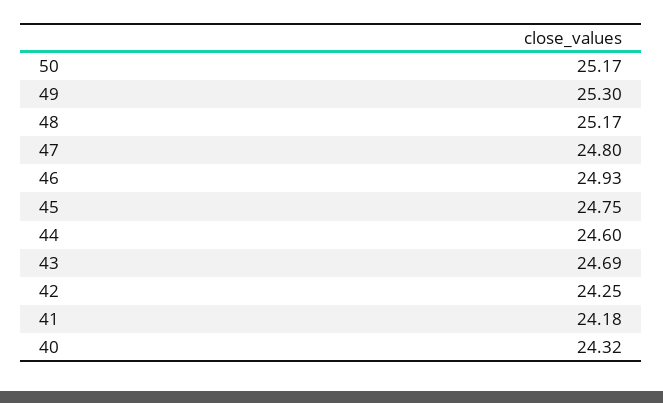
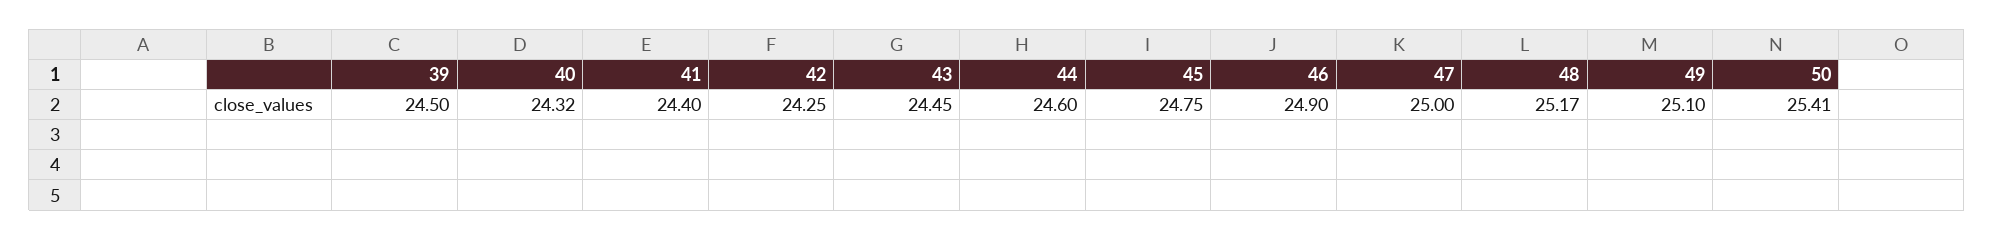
  {
-   "50": 25.17,
+   "50": 25.41,
-   "49": 25.3,
+   "49": 25.1,
    "48": 25.17,
-   "47": 24.8,
+   "47": 25,
-   "46": 24.93,
+   "46": 24.9,
    "45": 24.75,
    "44": 24.6,
-   "43": 24.69,
+   "43": 24.45,
    "42": 24.25,
-   "41": 24.18,
+   "41": 24.4,
-   "40": 24.32
+   "40": 24.32,
+   "39": 24.5
  }

